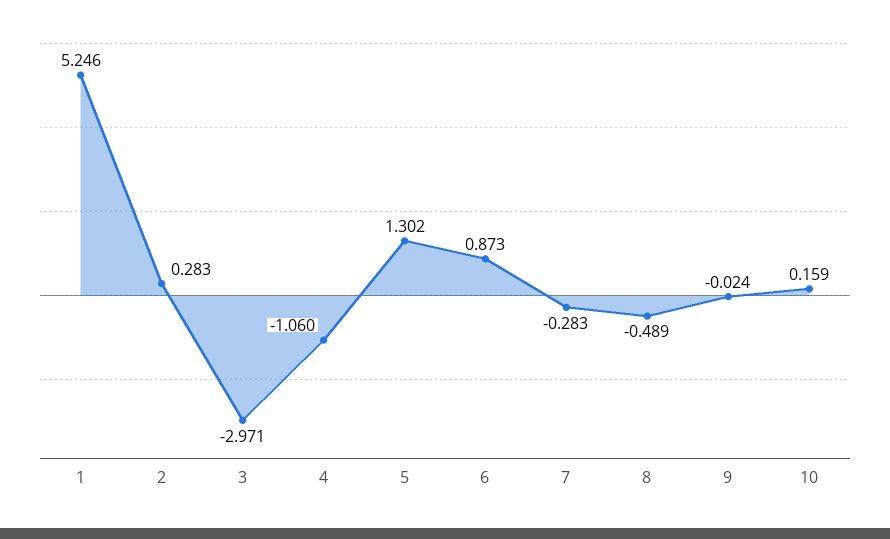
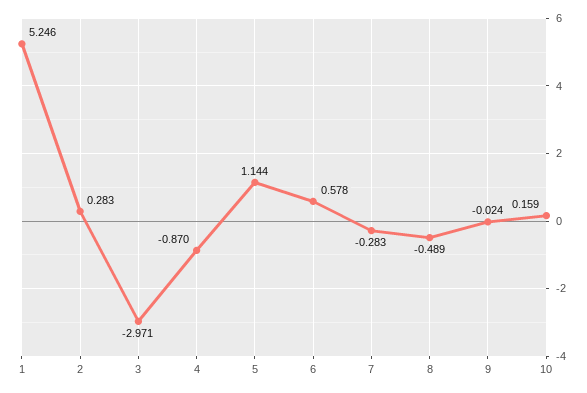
  {
    "1": 5.246,
    "2": 0.283,
    "3": -2.971,
-   "4": -1.06,
+   "4": -0.87,
-   "5": 1.302,
+   "5": 1.144,
-   "6": 0.873,
+   "6": 0.578,
    "7": -0.283,
    "8": -0.489,
    "9": -0.024,
    "10": 0.159
  }

